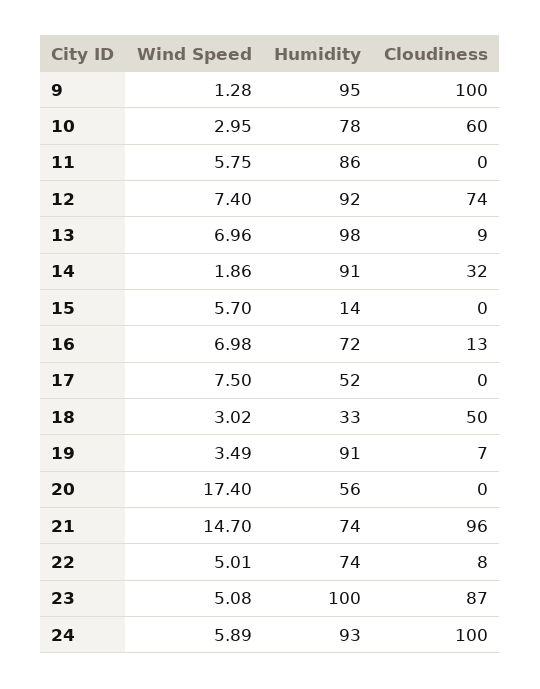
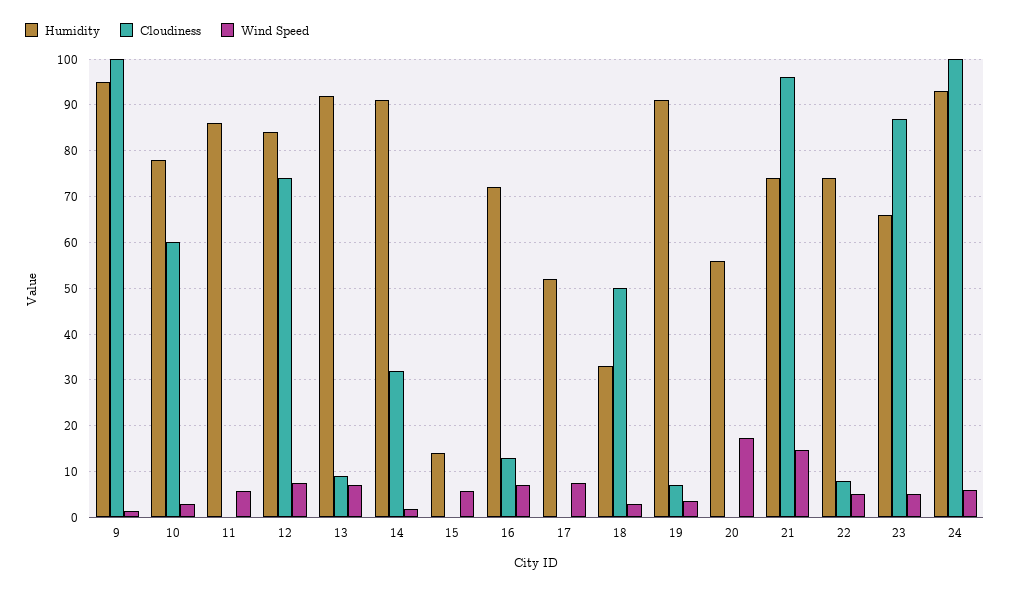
  {
    "Wind Speed": {
      "9": 1.28,
      "10": 2.95,
      "11": 5.75,
      "12": 7.4,
      "13": 6.96,
      "14": 1.86,
      "15": 5.7,
      "16": 6.98,
      "17": 7.5,
      "18": 3.02,
      "19": 3.49,
      "20": 17.4,
      "21": 14.7,
      "22": 5.01,
      "23": 5.08,
      "24": 5.89
    },
    "Humidity": {
      "9": 95,
      "10": 78,
      "11": 86,
-     "12": 92,
+     "12": 84,
-     "13": 98,
+     "13": 92,
      "14": 91,
      "15": 14,
      "16": 72,
      "17": 52,
      "18": 33,
      "19": 91,
      "20": 56,
      "21": 74,
      "22": 74,
-     "23": 100,
+     "23": 66,
      "24": 93
    },
    "Cloudiness": {
      "9": 100,
      "10": 60,
      "11": 0,
      "12": 74,
      "13": 9,
      "14": 32,
      "15": 0,
      "16": 13,
      "17": 0,
      "18": 50,
      "19": 7,
      "20": 0,
      "21": 96,
      "22": 8,
      "23": 87,
      "24": 100
    }
  }

